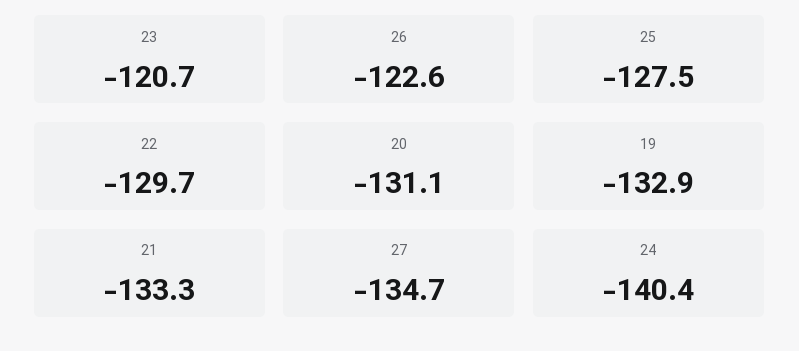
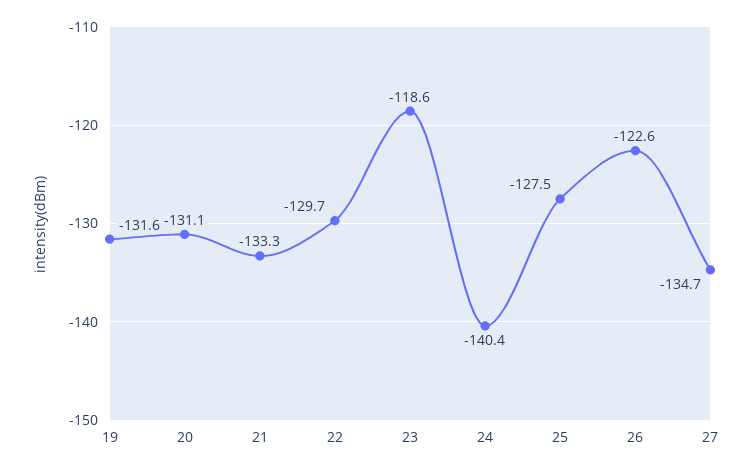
  {
-   "23": -120.7,
+   "23": -118.6,
    "26": -122.6,
    "25": -127.5,
    "22": -129.7,
    "20": -131.1,
-   "19": -132.9,
+   "19": -131.6,
    "21": -133.3,
    "27": -134.7,
    "24": -140.4
  }

